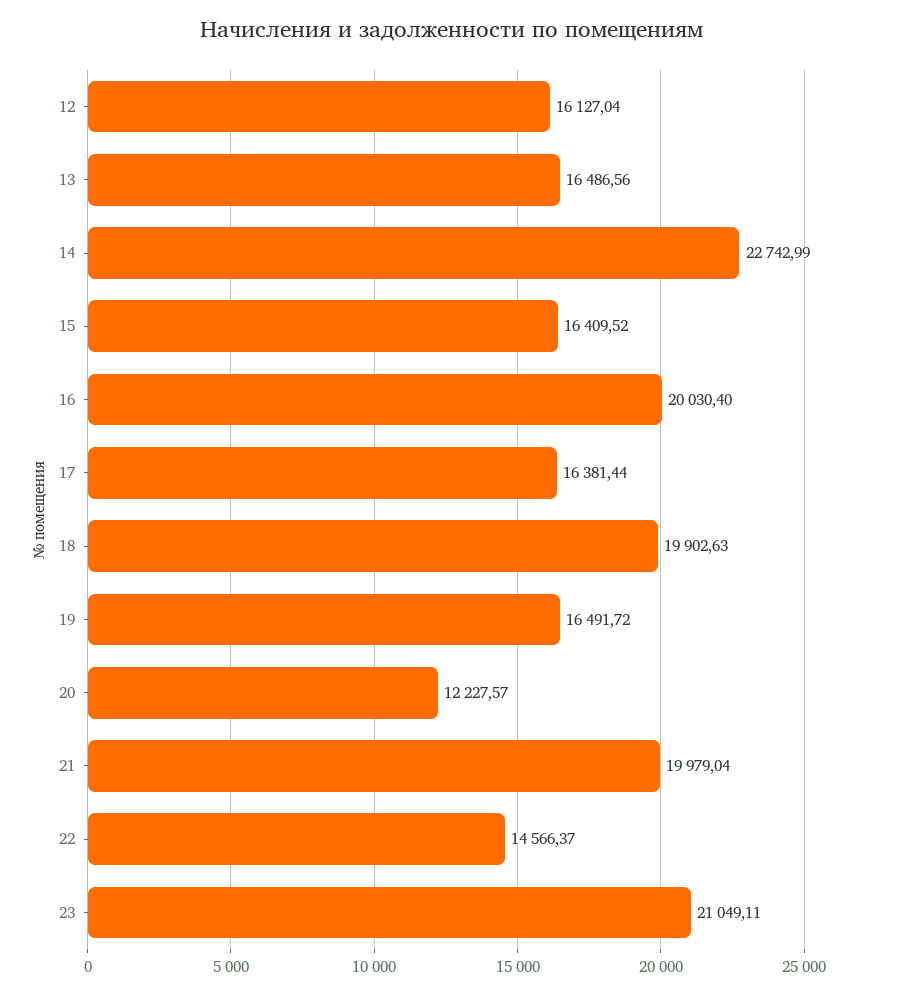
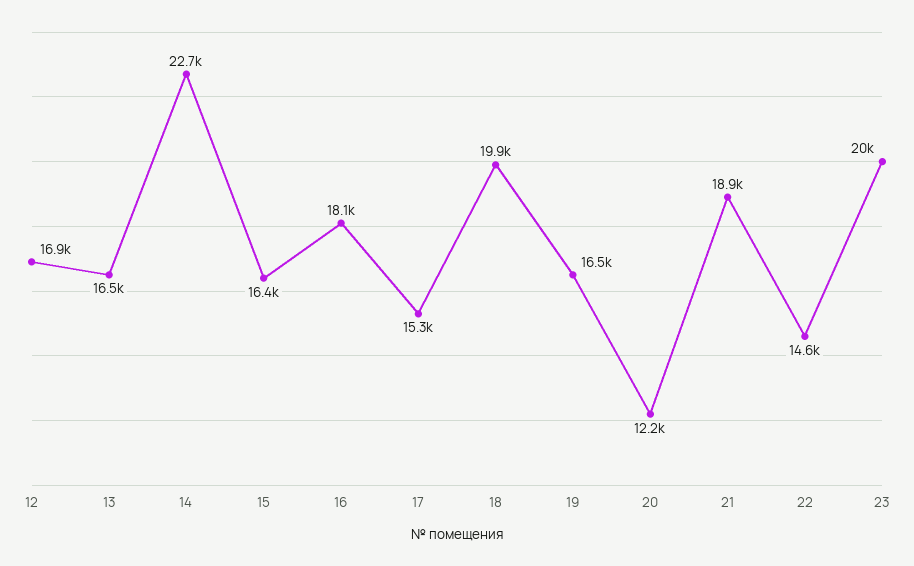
  {
-   "12": 16127.04,
+   "12": 16900,
    "13": 16486.56,
    "14": 22742.99,
    "15": 16409.52,
-   "16": 20030.4,
+   "16": 18100,
-   "17": 16381.44,
+   "17": 15300,
    "18": 19902.63,
    "19": 16491.72,
    "20": 12227.57,
-   "21": 19979.04,
+   "21": 18900,
    "22": 14566.37,
-   "23": 21049.11
+   "23": 20000
  }

